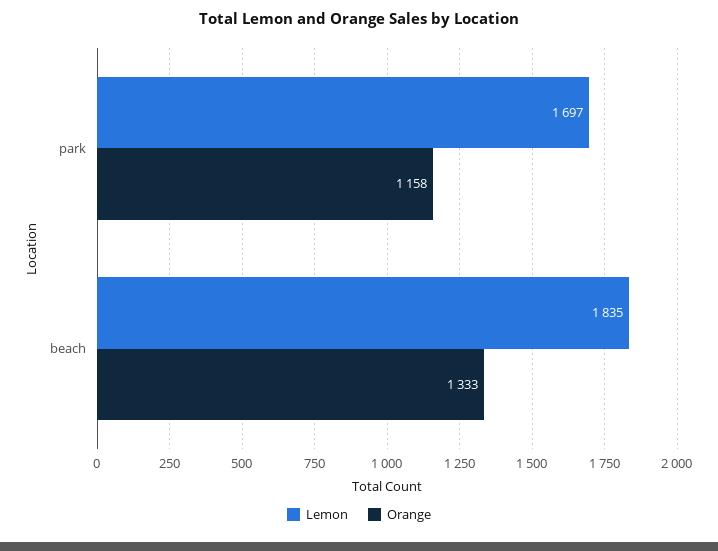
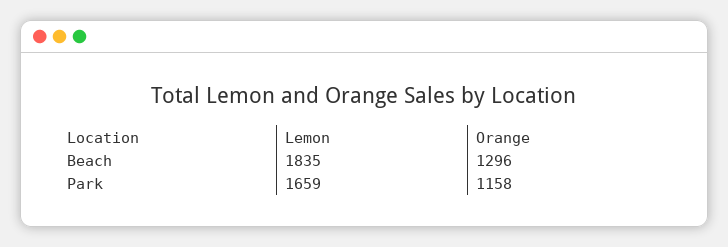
  {
    "Lemon": {
-     "park": 1697,
+     "park": 1659,
      "beach": 1835
    },
    "Orange": {
      "park": 1158,
-     "beach": 1333
+     "beach": 1296
    }
  }

